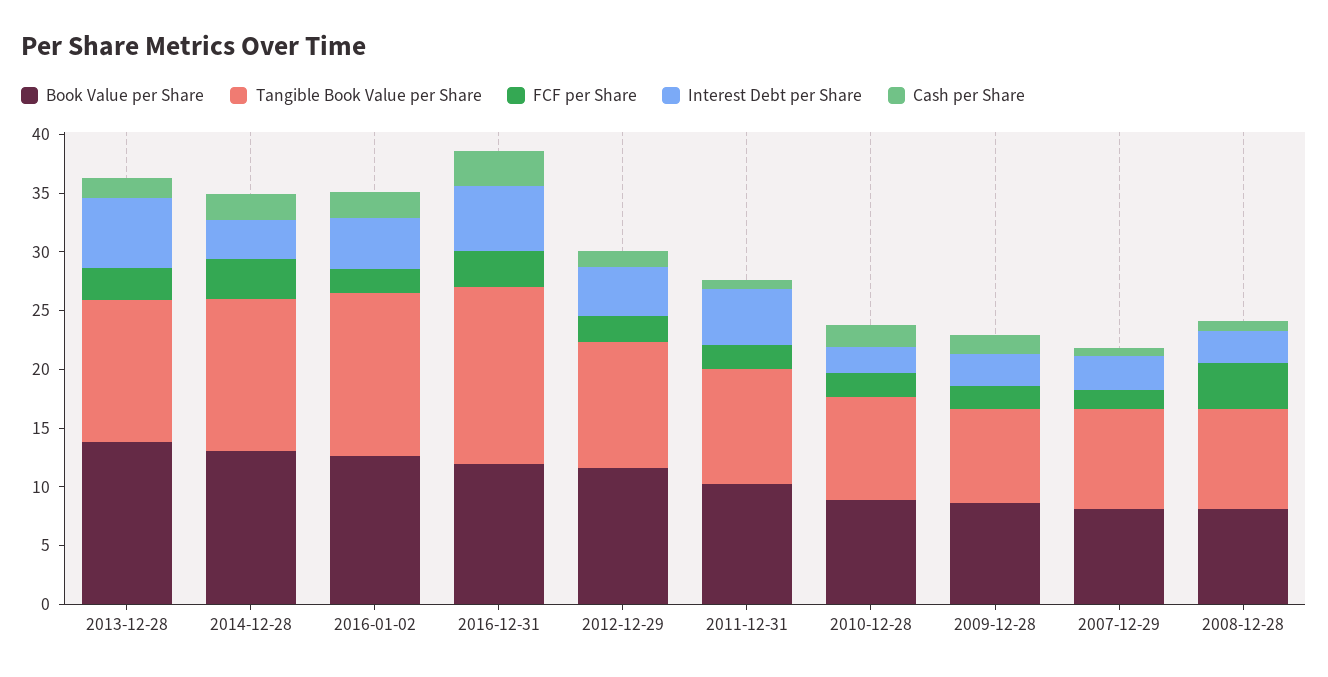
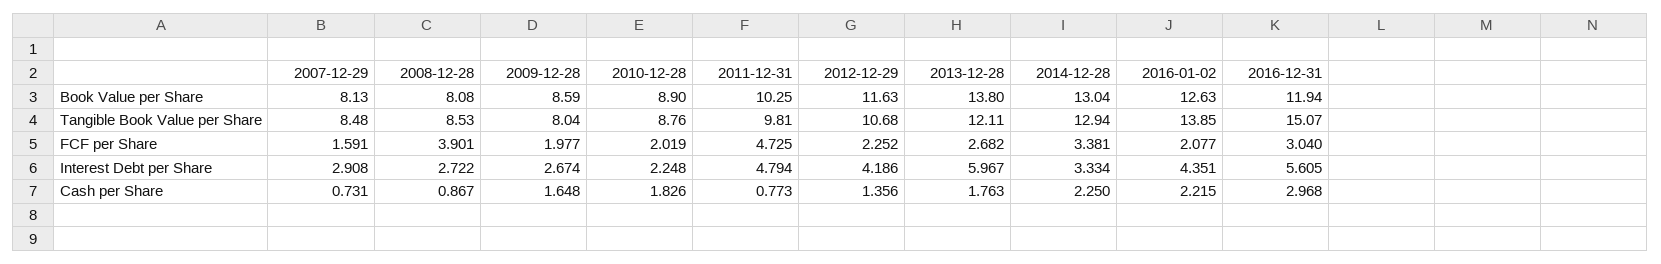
  {
    "Book Value per Share": {
      "2013-12-28": 13.8,
      "2014-12-28": 13.04,
      "2016-01-02": 12.63,
      "2016-12-31": 11.94,
      "2012-12-29": 11.63,
      "2011-12-31": 10.25,
      "2010-12-28": 8.9,
      "2009-12-28": 8.59,
      "2007-12-29": 8.13,
      "2008-12-28": 8.08
    },
    "Tangible Book Value per Share": {
      "2013-12-28": 12.11,
      "2014-12-28": 12.94,
      "2016-01-02": 13.85,
      "2016-12-31": 15.07,
      "2012-12-29": 10.68,
      "2011-12-31": 9.81,
      "2010-12-28": 8.76,
      "2009-12-28": 8.04,
      "2007-12-29": 8.48,
      "2008-12-28": 8.53
    },
    "FCF per Share": {
      "2013-12-28": 2.682,
      "2014-12-28": 3.381,
      "2016-01-02": 2.077,
      "2016-12-31": 3.04,
      "2012-12-29": 2.252,
-     "2011-12-31": 2,
+     "2011-12-31": 4.725,
      "2010-12-28": 2.019,
      "2009-12-28": 1.977,
      "2007-12-29": 1.591,
      "2008-12-28": 3.901
    },
    "Interest Debt per Share": {
      "2013-12-28": 5.967,
      "2014-12-28": 3.334,
      "2016-01-02": 4.351,
      "2016-12-31": 5.605,
      "2012-12-29": 4.186,
      "2011-12-31": 4.794,
      "2010-12-28": 2.248,
      "2009-12-28": 2.674,
      "2007-12-29": 2.908,
      "2008-12-28": 2.722
    },
    "Cash per Share": {
      "2013-12-28": 1.763,
      "2014-12-28": 2.25,
      "2016-01-02": 2.215,
      "2016-12-31": 2.968,
      "2012-12-29": 1.356,
      "2011-12-31": 0.773,
      "2010-12-28": 1.826,
      "2009-12-28": 1.648,
      "2007-12-29": 0.731,
      "2008-12-28": 0.867
    }
  }

